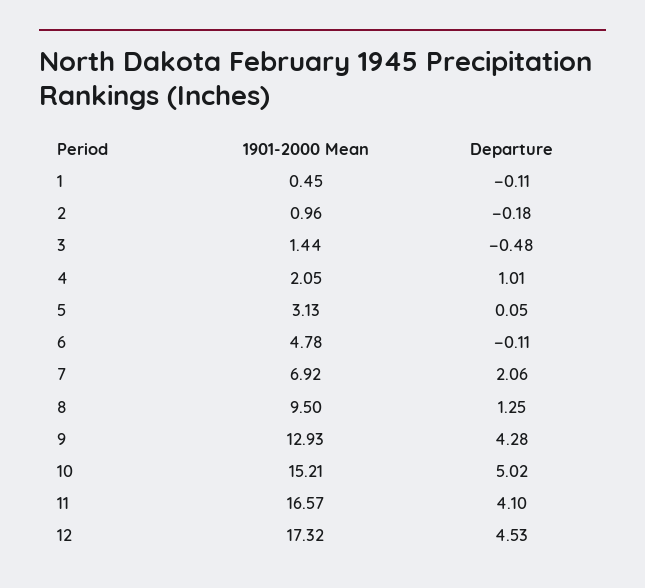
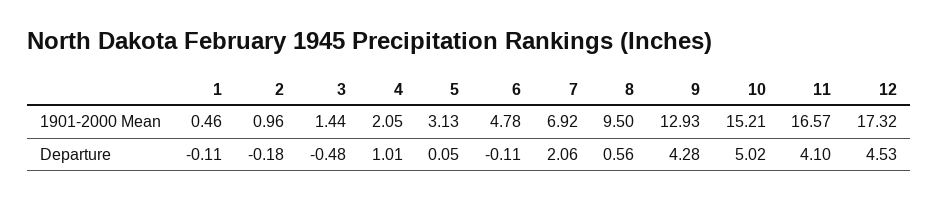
  {
    "1901-2000 Mean": {
-     "1": 0.45,
+     "1": 0.46,
      "2": 0.96,
      "3": 1.44,
      "4": 2.05,
      "5": 3.13,
      "6": 4.78,
      "7": 6.92,
      "8": 9.5,
      "9": 12.93,
      "10": 15.21,
      "11": 16.57,
      "12": 17.32
    },
    "Departure": {
      "1": -0.11,
      "2": -0.18,
      "3": -0.48,
      "4": 1.01,
      "5": 0.05,
      "6": -0.11,
      "7": 2.06,
-     "8": 1.25,
+     "8": 0.56,
      "9": 4.28,
      "10": 5.02,
      "11": 4.1,
      "12": 4.53
    }
  }

